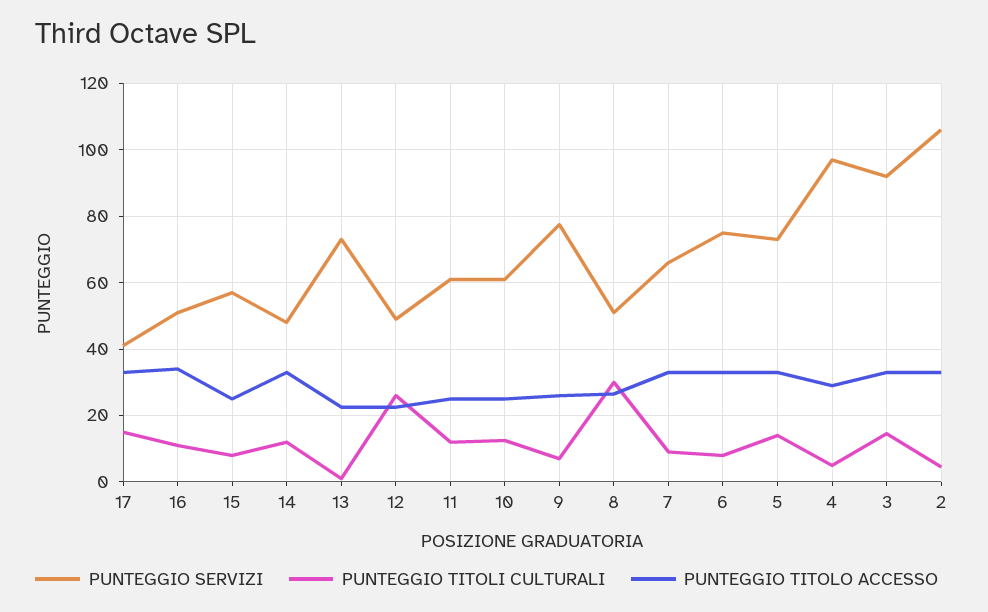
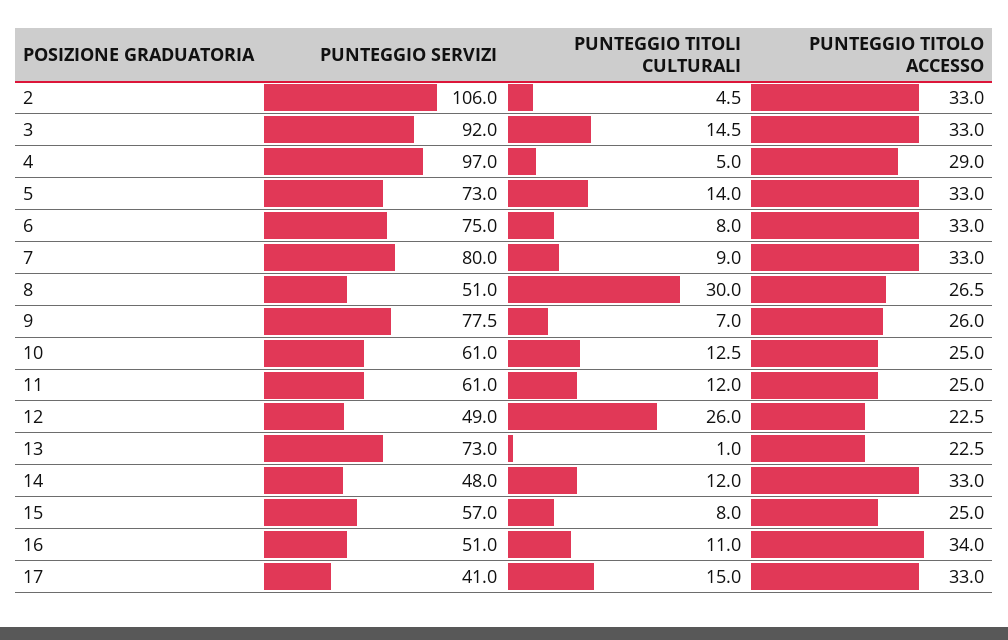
  {
    "PUNTEGGIO SERVIZI": {
      "17": 41,
      "16": 51,
      "15": 57,
      "14": 48,
      "13": 73,
      "12": 49,
      "11": 61,
      "10": 61,
      "9": 77.5,
      "8": 51,
-     "7": 66,
+     "7": 80,
      "6": 75,
      "5": 73,
      "4": 97,
      "3": 92,
      "2": 106
    },
    "PUNTEGGIO TITOLI CULTURALI": {
      "17": 15,
      "16": 11,
      "15": 8,
      "14": 12,
      "13": 1,
      "12": 26,
      "11": 12,
      "10": 12.5,
      "9": 7,
      "8": 30,
      "7": 9,
      "6": 8,
      "5": 14,
      "4": 5,
      "3": 14.5,
      "2": 4.5
    },
    "PUNTEGGIO TITOLO ACCESSO": {
      "17": 33,
      "16": 34,
      "15": 25,
      "14": 33,
      "13": 22.5,
      "12": 22.5,
      "11": 25,
      "10": 25,
      "9": 26,
      "8": 26.5,
      "7": 33,
      "6": 33,
      "5": 33,
      "4": 29,
      "3": 33,
      "2": 33
    }
  }

